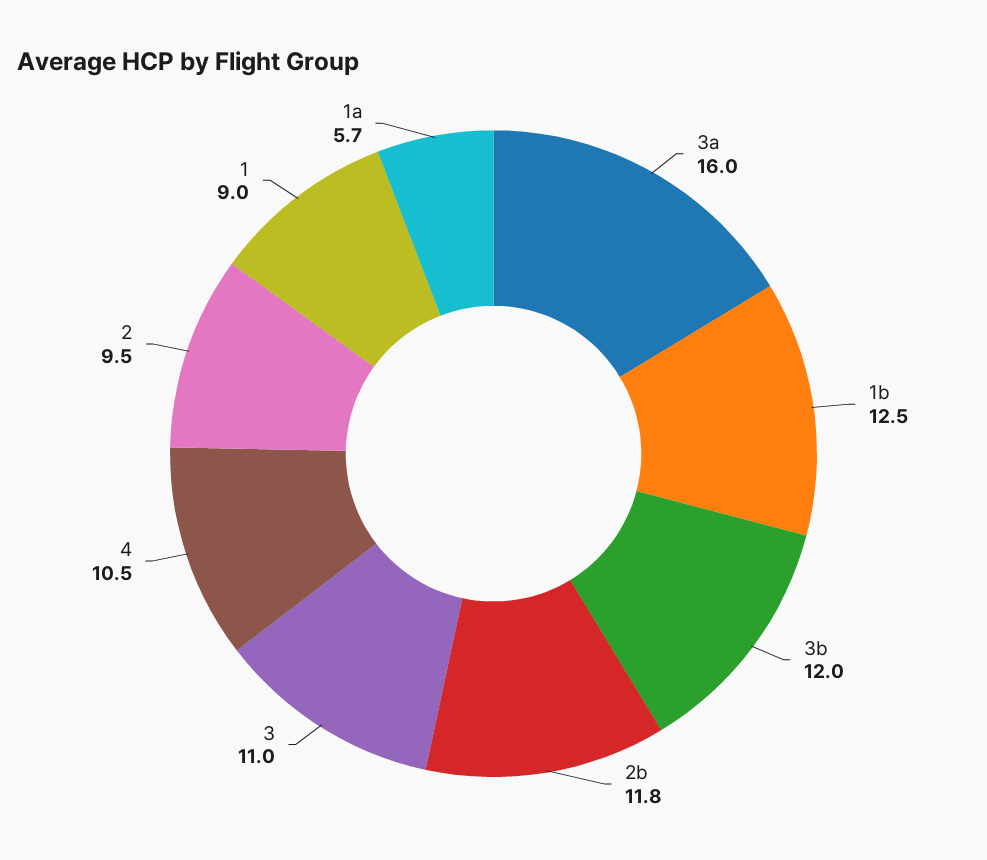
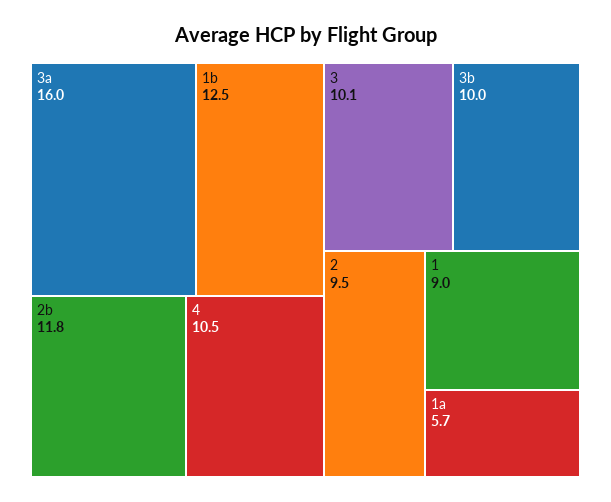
  {
    "3a": 16,
    "1b": 12.5,
-   "3b": 12,
+   "3b": 10,
    "2b": 11.8,
-   "3": 11,
+   "3": 10.1,
    "4": 10.5,
    "2": 9.5,
    "1": 9,
    "1a": 5.7
  }

